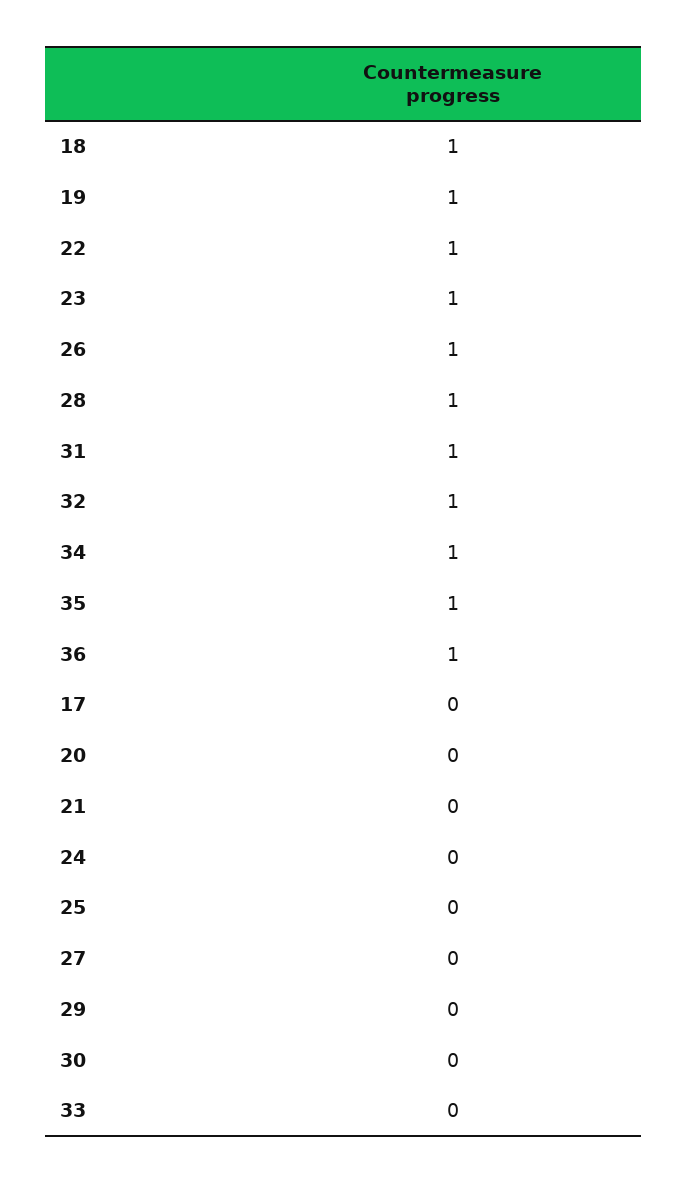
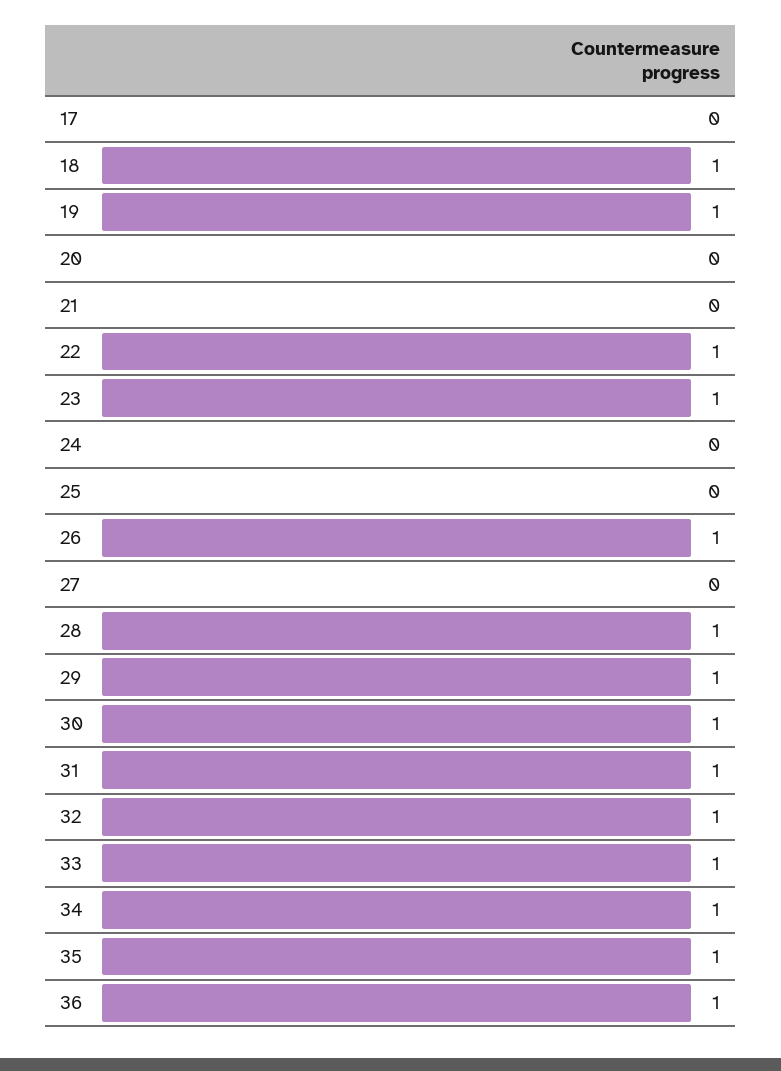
  {
    "18": 1,
    "19": 1,
    "22": 1,
    "23": 1,
    "26": 1,
    "28": 1,
    "31": 1,
    "32": 1,
    "34": 1,
    "35": 1,
    "36": 1,
    "17": 0,
    "20": 0,
    "21": 0,
    "24": 0,
    "25": 0,
    "27": 0,
-   "29": 0,
+   "29": 1,
-   "30": 0,
+   "30": 1,
-   "33": 0
+   "33": 1
  }

